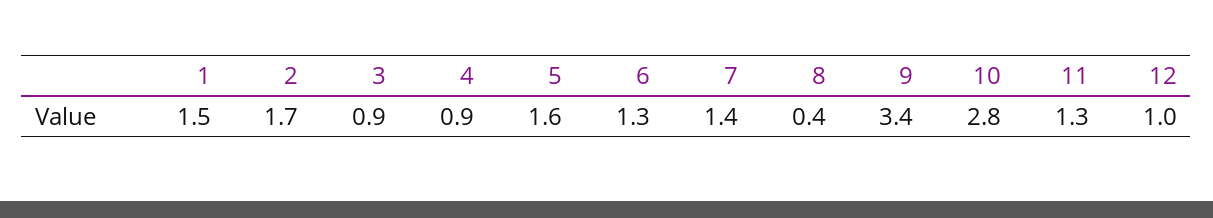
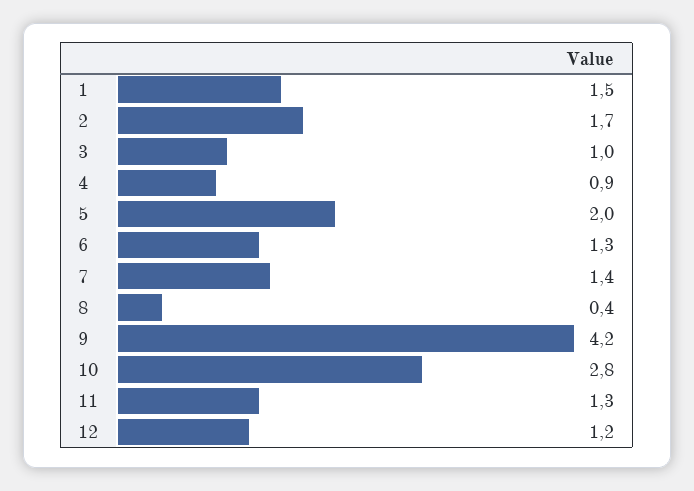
  {
    "1": 1.5,
    "2": 1.7,
-   "3": 0.9,
+   "3": 1,
    "4": 0.9,
-   "5": 1.6,
+   "5": 2,
    "6": 1.3,
    "7": 1.4,
    "8": 0.4,
-   "9": 3.4,
+   "9": 4.2,
    "10": 2.8,
    "11": 1.3,
-   "12": 1
+   "12": 1.2
  }

